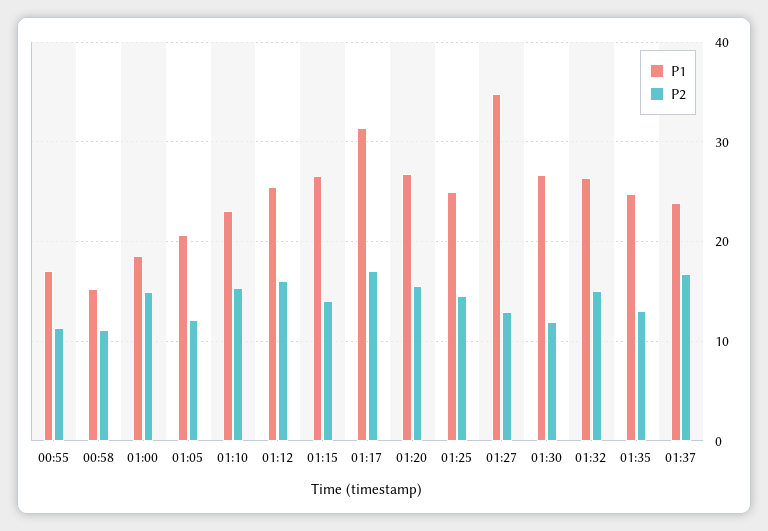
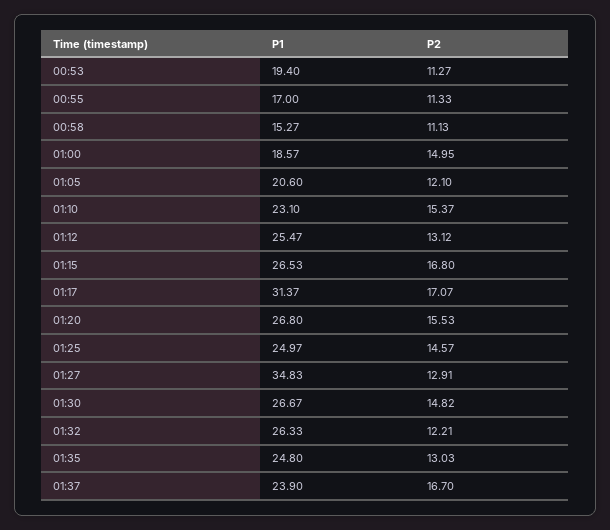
  {
    "P1": {
      "00:55": 17,
      "00:58": 15.27,
      "01:00": 18.57,
      "01:05": 20.6,
      "01:10": 23.1,
      "01:12": 25.47,
      "01:15": 26.53,
      "01:17": 31.37,
      "01:20": 26.8,
      "01:25": 24.97,
      "01:27": 34.83,
      "01:30": 26.67,
      "01:32": 26.33,
      "01:35": 24.8,
-     "01:37": 23.9
+     "01:37": 23.9,
+     "00:53": 19.4
    },
    "P2": {
      "00:55": 11.33,
      "00:58": 11.13,
      "01:00": 14.95,
      "01:05": 12.1,
      "01:10": 15.37,
-     "01:12": 16,
+     "01:12": 13.12,
-     "01:15": 14,
+     "01:15": 16.8,
      "01:17": 17.07,
      "01:20": 15.53,
      "01:25": 14.57,
      "01:27": 12.91,
-     "01:30": 12,
+     "01:30": 14.82,
-     "01:32": 15,
+     "01:32": 12.21,
      "01:35": 13.03,
-     "01:37": 16.7
+     "01:37": 16.7,
+     "00:53": 11.27
    }
  }

